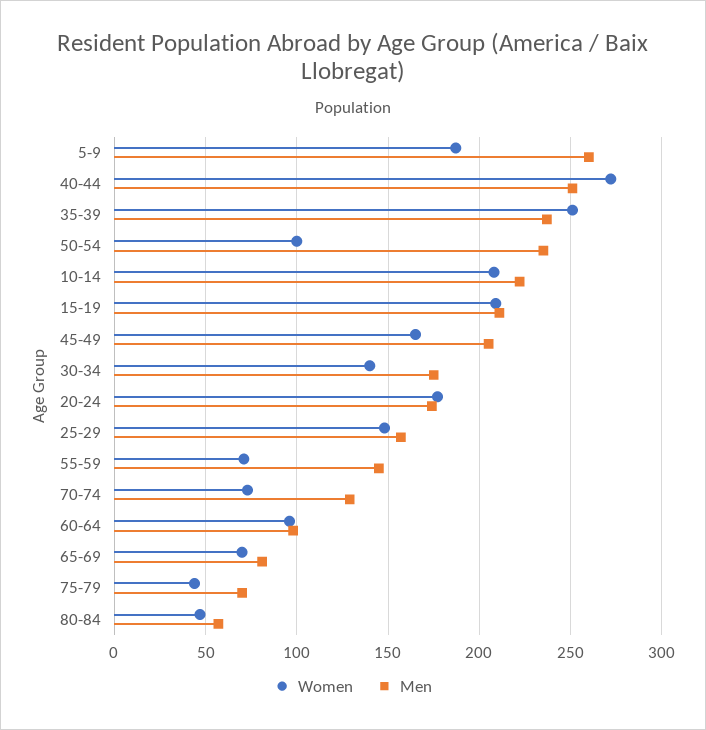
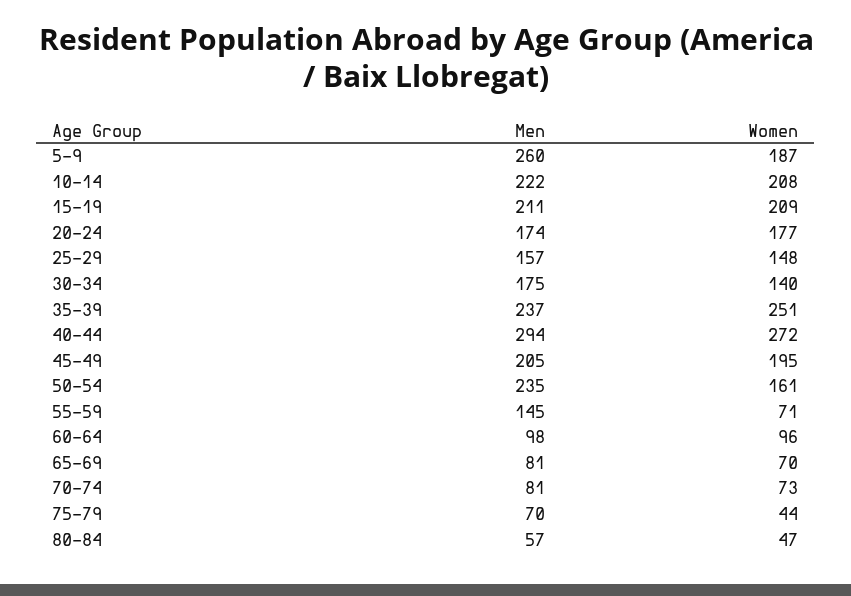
  {
    "Women": {
      "5-9": 187,
      "40-44": 272,
      "35-39": 251,
-     "50-54": 100,
+     "50-54": 161,
      "10-14": 208,
      "15-19": 209,
-     "45-49": 165,
+     "45-49": 195,
      "30-34": 140,
      "20-24": 177,
      "25-29": 148,
      "55-59": 71,
      "70-74": 73,
      "60-64": 96,
      "65-69": 70,
      "75-79": 44,
      "80-84": 47
    },
    "Men": {
      "5-9": 260,
-     "40-44": 250,
+     "40-44": 294,
      "35-39": 237,
      "50-54": 235,
      "10-14": 222,
      "15-19": 211,
      "45-49": 205,
      "30-34": 175,
      "20-24": 174,
      "25-29": 157,
      "55-59": 145,
-     "70-74": 130,
+     "70-74": 81,
      "60-64": 98,
      "65-69": 81,
      "75-79": 70,
      "80-84": 57
    }
  }

